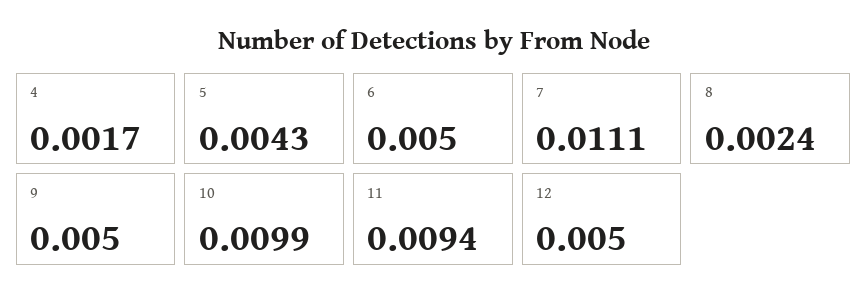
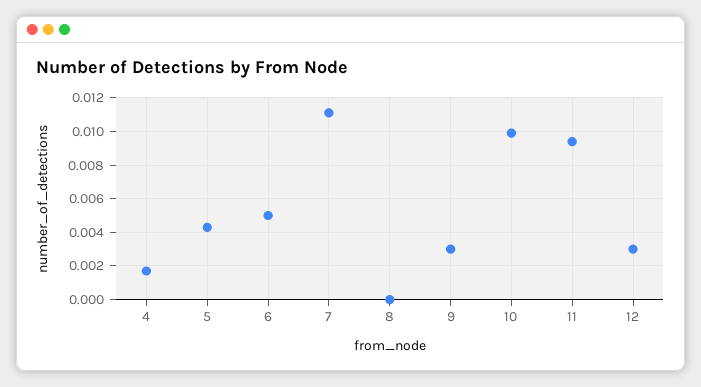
  {
    "4": 0.0017,
    "5": 0.0043,
    "6": 0.005,
    "7": 0.0111,
-   "8": 0.0024,
+   "8": 0,
-   "9": 0.005,
+   "9": 0.003,
    "10": 0.0099,
    "11": 0.0094,
-   "12": 0.005
+   "12": 0.003
  }

